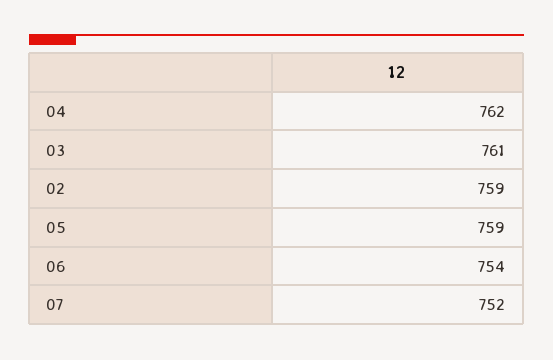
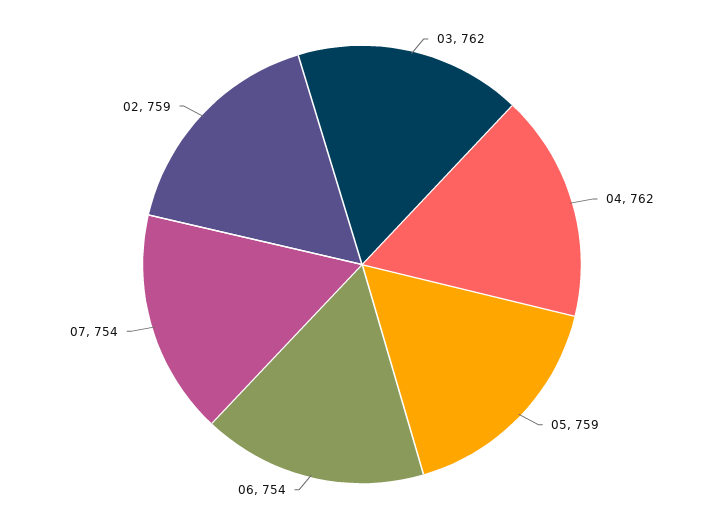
  {
    "04": 762,
-   "03": 761,
+   "03": 762,
    "02": 759,
    "05": 759,
    "06": 754,
-   "07": 752
+   "07": 754
  }

